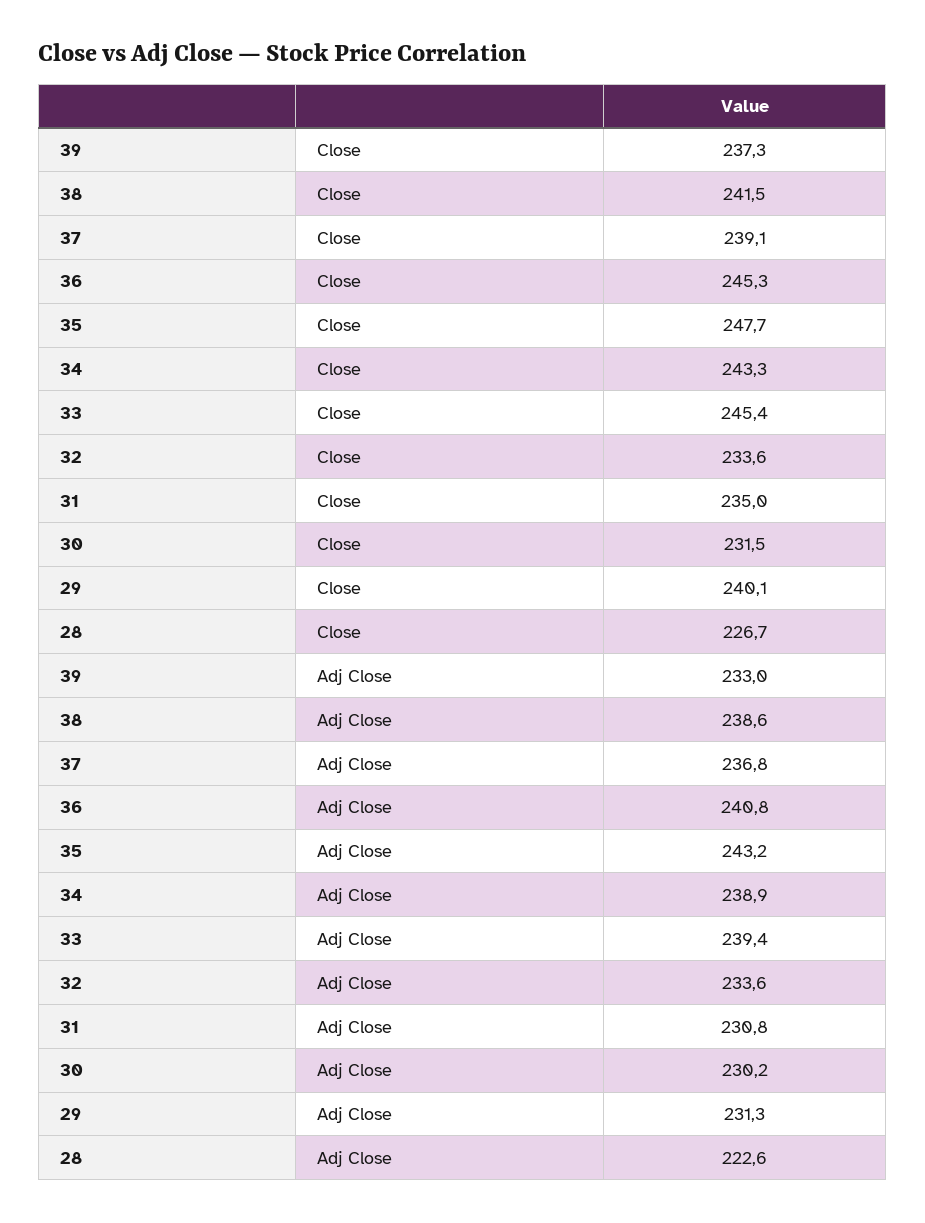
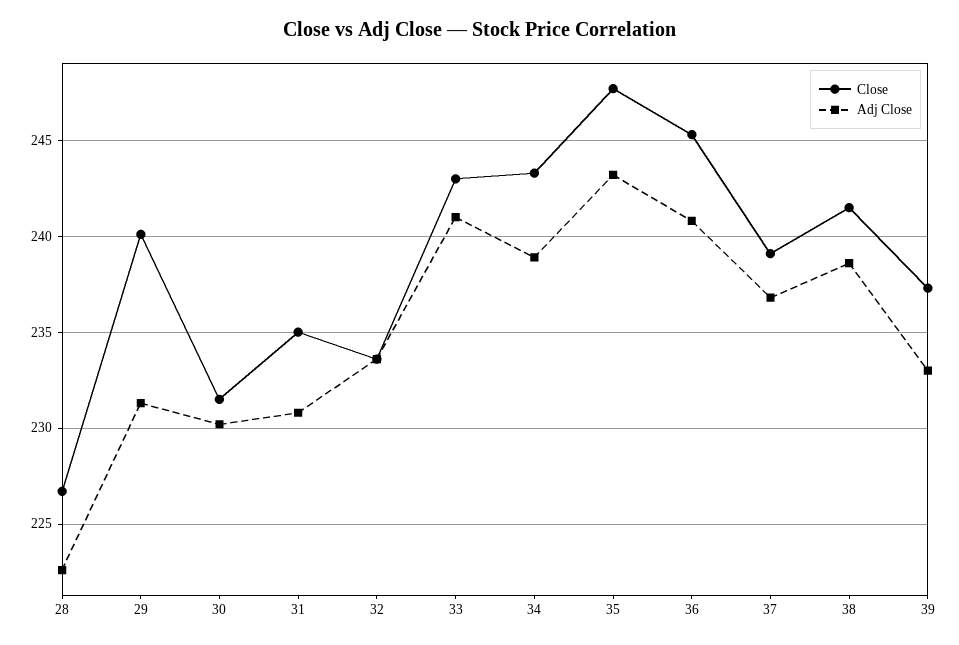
  {
    "Close": {
      "39": 237.3,
      "38": 241.5,
      "37": 239.1,
      "36": 245.3,
      "35": 247.7,
      "34": 243.3,
-     "33": 245.4,
+     "33": 243,
      "32": 233.6,
      "31": 235,
      "30": 231.5,
      "29": 240.1,
      "28": 226.7
    },
    "Adj Close": {
      "39": 233,
      "38": 238.6,
      "37": 236.8,
      "36": 240.8,
      "35": 243.2,
      "34": 238.9,
-     "33": 239.4,
+     "33": 241,
      "32": 233.6,
      "31": 230.8,
      "30": 230.2,
      "29": 231.3,
      "28": 222.6
    }
  }

